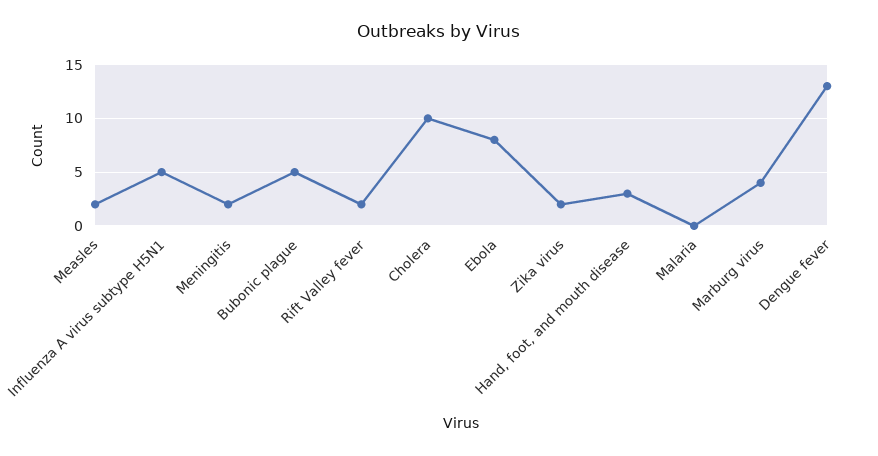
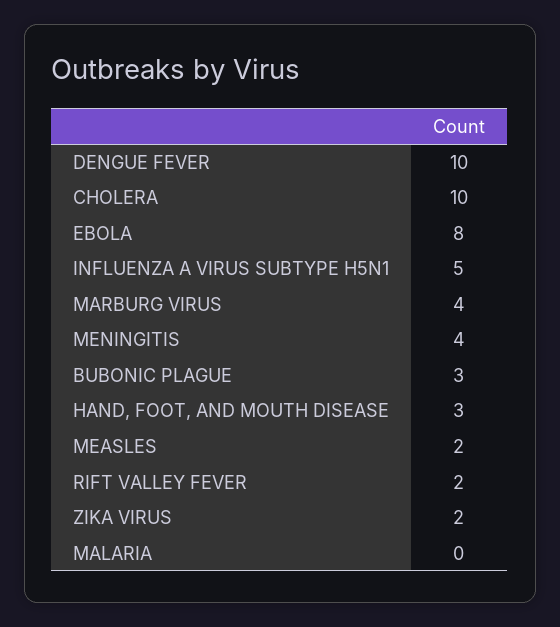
  {
    "Measles": 2,
    "Influenza A virus subtype H5N1": 5,
-   "Meningitis": 2,
+   "Meningitis": 4,
-   "Bubonic plague": 5,
+   "Bubonic plague": 3,
    "Rift Valley fever": 2,
    "Cholera": 10,
    "Ebola": 8,
    "Zika virus": 2,
    "Hand, foot, and mouth disease": 3,
    "Malaria": 0,
    "Marburg virus": 4,
-   "Dengue fever": 13
+   "Dengue fever": 10
  }

